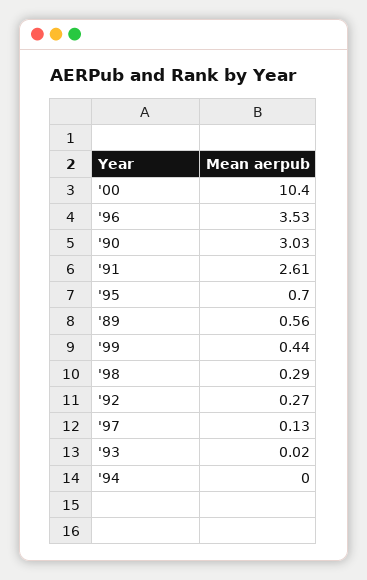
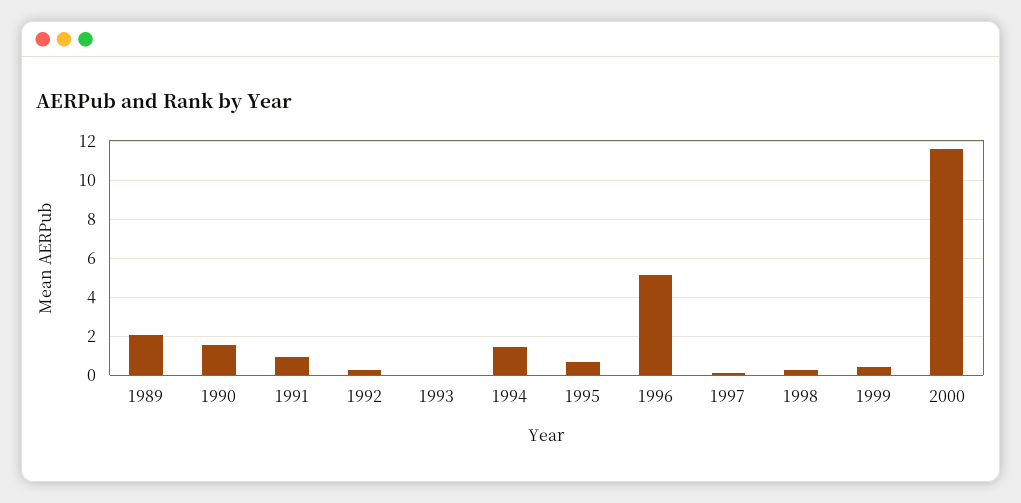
  {
-   "'00": 10.4,
+   "'00": 11.5,
-   "'96": 3.53,
+   "'96": 5,
-   "'90": 3.03,
+   "'90": 1.5,
-   "'91": 2.61,
+   "'91": 1,
    "'95": 0.7,
-   "'89": 0.56,
+   "'89": 2,
    "'99": 0.44,
    "'98": 0.29,
    "'92": 0.27,
    "'97": 0.13,
    "'93": 0.02,
-   "'94": 0
+   "'94": 1.5
  }

